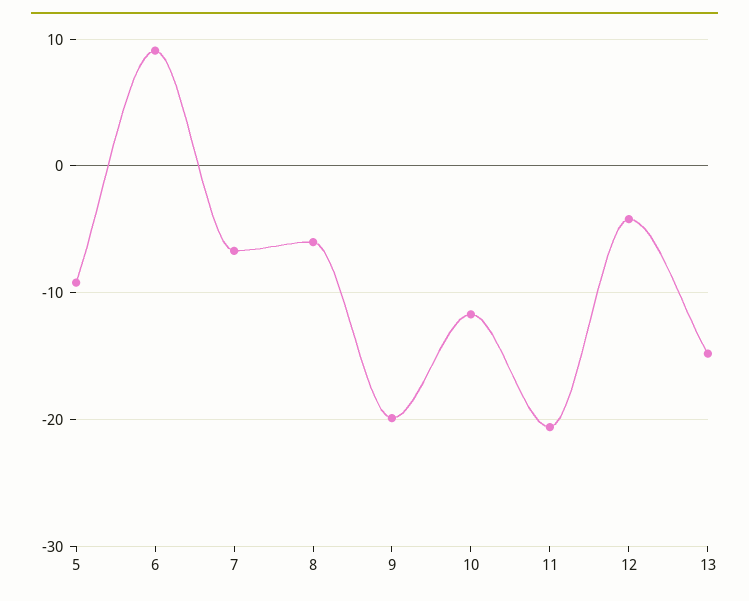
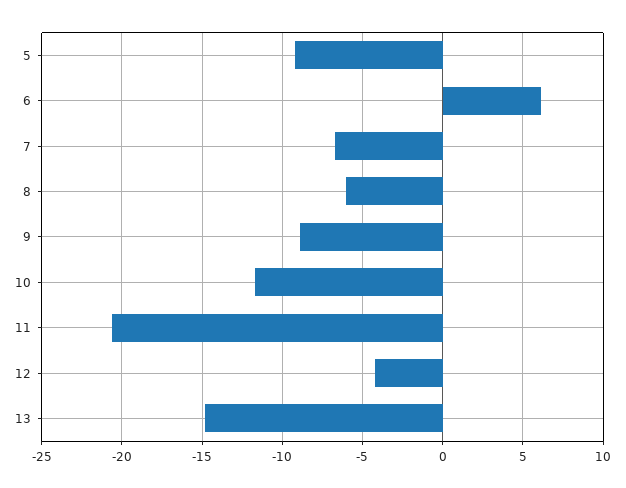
  {
    "5": -9,
-   "6": 9,
+   "6": 6,
    "7": -6.5,
    "8": -6,
-   "9": -20,
+   "9": -9,
    "10": -11.5,
    "11": -20.5,
    "12": -4,
    "13": -15
  }

